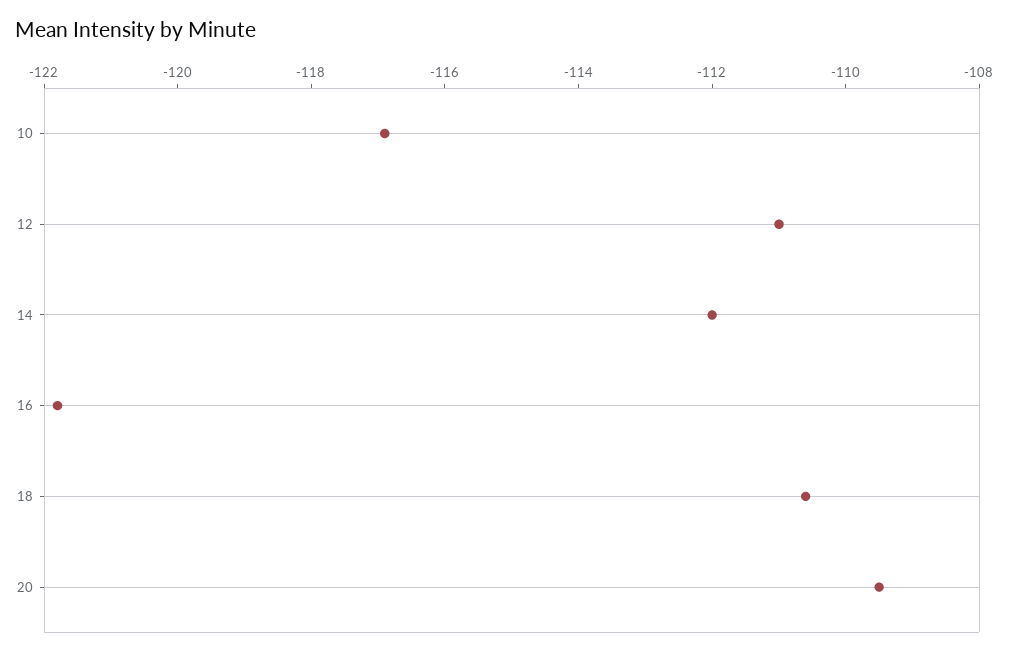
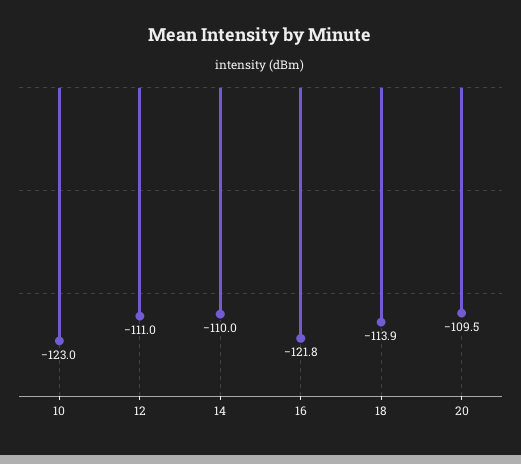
  {
-   "10": -117,
+   "10": -123,
    "12": -111,
-   "14": -112,
+   "14": -110,
    "16": -121.8,
-   "18": -110.5,
+   "18": -113.9,
    "20": -109.5
  }

